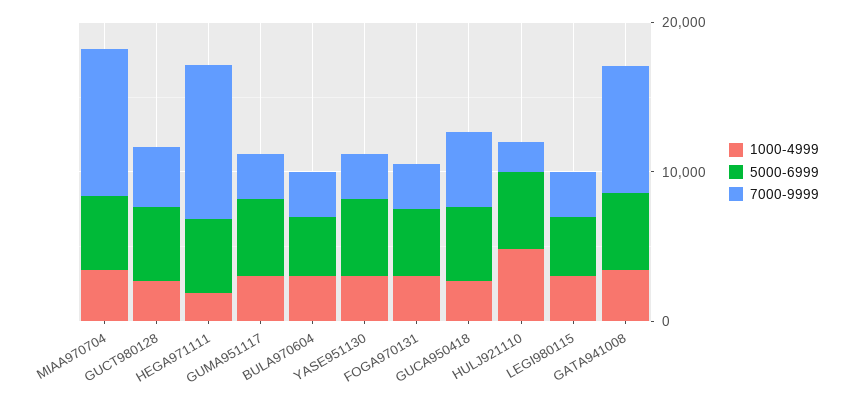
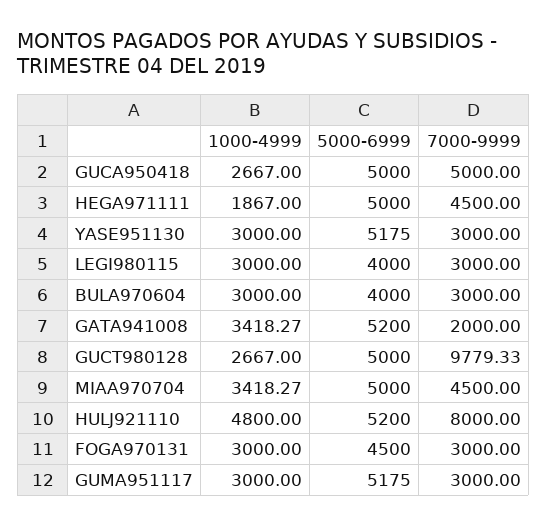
  {
    "1000-4999": {
      "MIAA970704": 3418.27,
      "GUCT980128": 2667,
      "HEGA971111": 1867,
      "GUMA951117": 3000,
      "BULA970604": 3000,
      "YASE951130": 3000,
      "FOGA970131": 3000,
      "GUCA950418": 2667,
      "HULJ921110": 4800,
      "LEGI980115": 3000,
      "GATA941008": 3418.27
    },
    "5000-6999": {
      "MIAA970704": 5000,
      "GUCT980128": 5000,
      "HEGA971111": 5000,
      "GUMA951117": 5175,
      "BULA970604": 4000,
      "YASE951130": 5175,
      "FOGA970131": 4500,
      "GUCA950418": 5000,
      "HULJ921110": 5200,
      "LEGI980115": 4000,
      "GATA941008": 5200
    },
    "7000-9999": {
-     "MIAA970704": 10000,
+     "MIAA970704": 4500,
-     "GUCT980128": 4000,
+     "GUCT980128": 9779.33,
-     "HEGA971111": 10000,
+     "HEGA971111": 4500,
      "GUMA951117": 3000,
      "BULA970604": 3000,
      "YASE951130": 3000,
      "FOGA970131": 3000,
      "GUCA950418": 5000,
-     "HULJ921110": 2000,
+     "HULJ921110": 8000,
      "LEGI980115": 3000,
-     "GATA941008": 8000
+     "GATA941008": 2000
    }
  }

